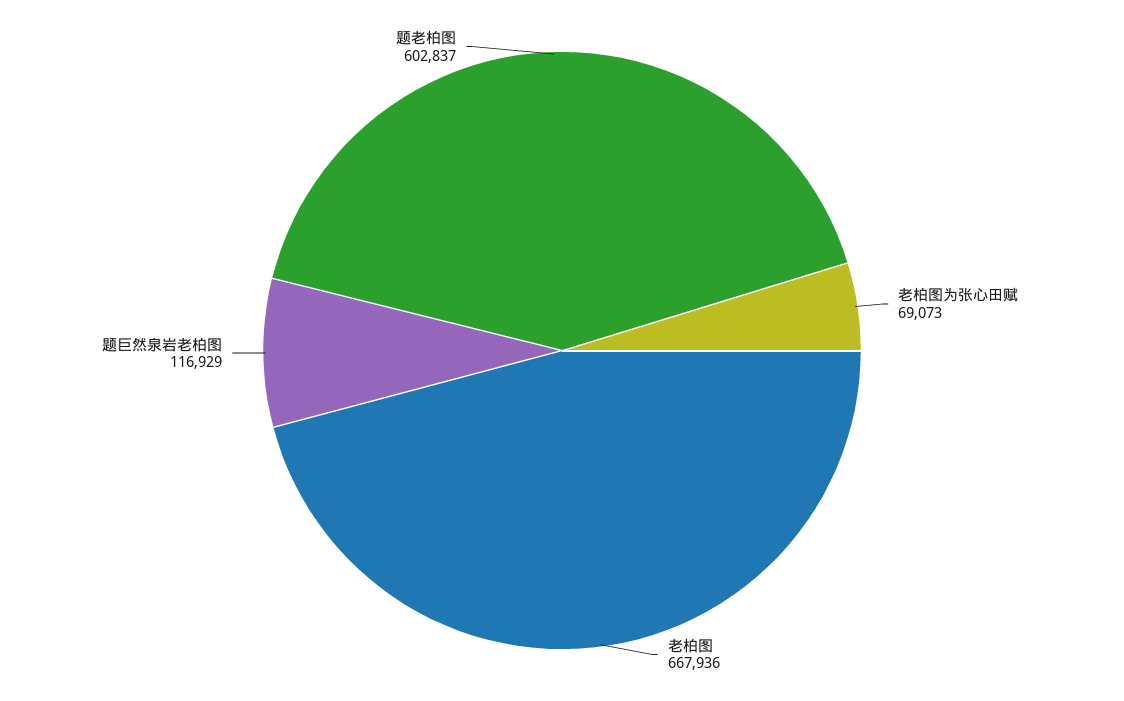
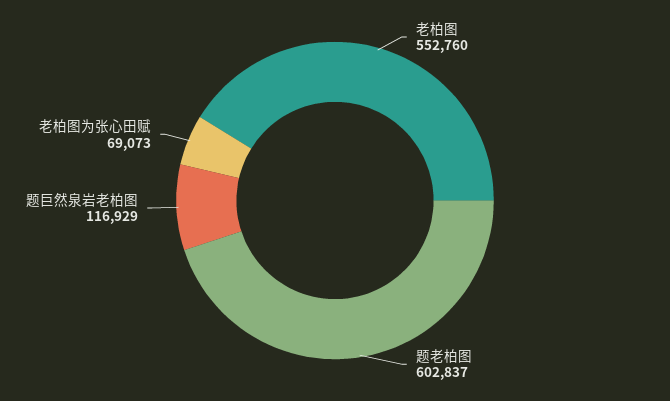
  {
    "老柏图为张心田赋": 69073,
-   "老柏图": 667936,
+   "老柏图": 552760,
    "题巨然泉岩老柏图": 116929,
    "题老柏图": 602837
  }

